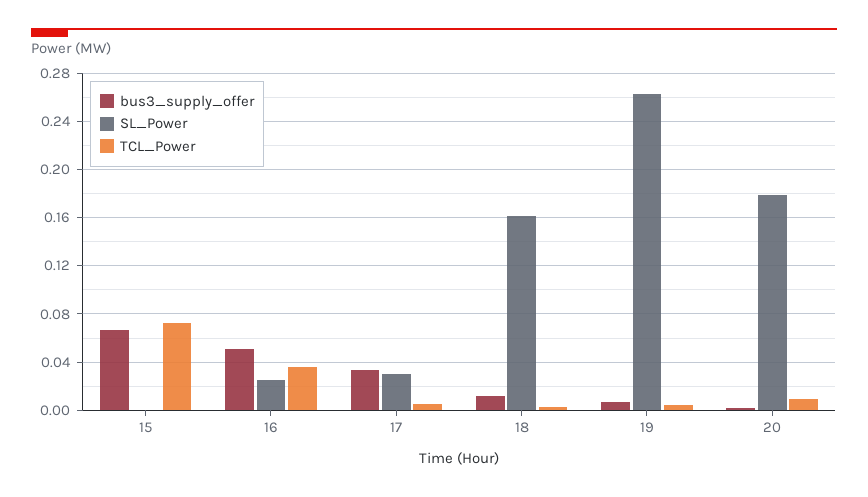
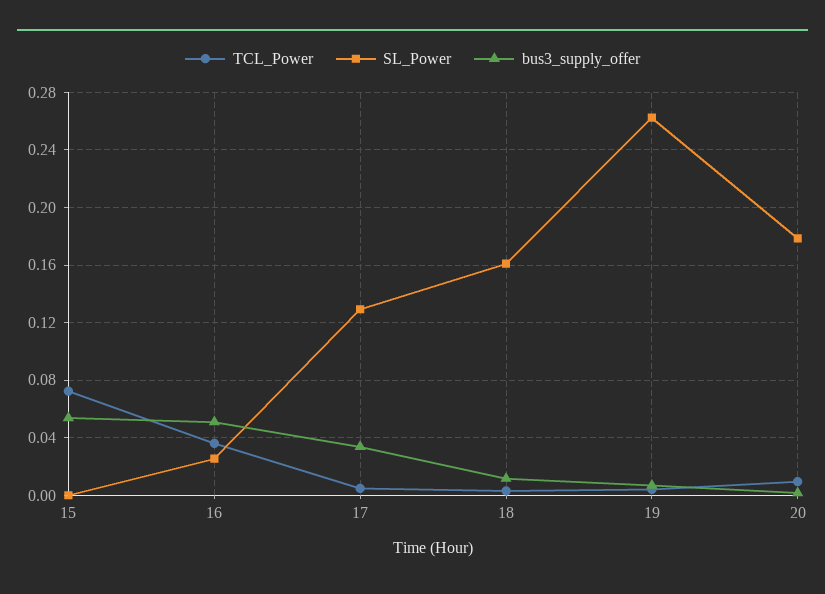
  {
    "bus3_supply_offer": {
-     "15": 0.065,
+     "15": 0.055,
      "16": 0.05,
      "17": 0.035,
      "18": 0.01,
      "19": 0.005,
      "20": 0
    },
    "SL_Power": {
      "15": 0,
      "16": 0.025,
-     "17": 0.03,
+     "17": 0.13,
      "18": 0.16,
      "19": 0.265,
      "20": 0.18
    },
    "TCL_Power": {
      "15": 0.07,
      "16": 0.035,
      "17": 0.005,
      "18": 0.005,
      "19": 0.005,
      "20": 0.01
    }
  }

